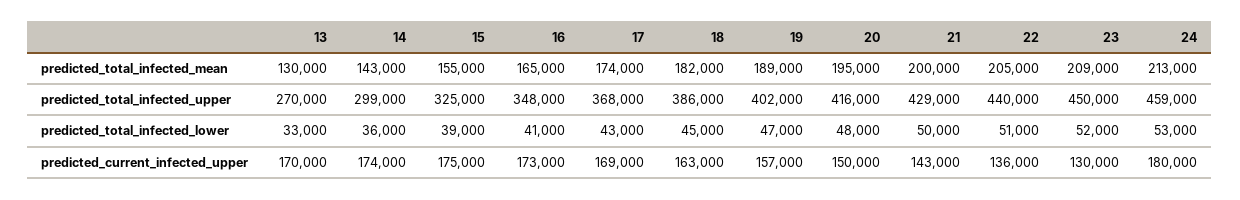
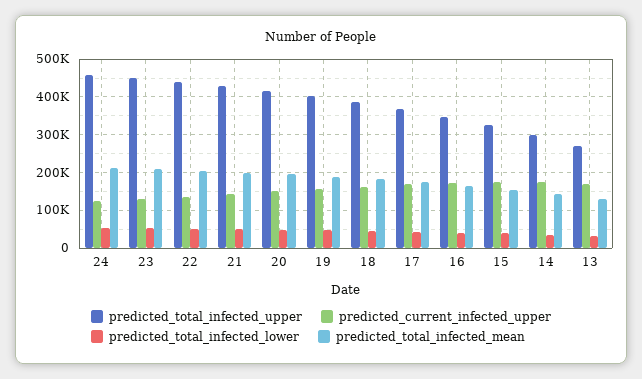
  {
    "predicted_total_infected_mean": {
      "13": 130000,
      "14": 143000,
      "15": 155000,
      "16": 165000,
      "17": 174000,
      "18": 182000,
      "19": 189000,
      "20": 195000,
      "21": 200000,
      "22": 205000,
      "23": 209000,
      "24": 213000
    },
    "predicted_total_infected_upper": {
      "13": 270000,
      "14": 299000,
      "15": 325000,
      "16": 348000,
      "17": 368000,
      "18": 386000,
      "19": 402000,
      "20": 416000,
      "21": 429000,
      "22": 440000,
      "23": 450000,
      "24": 459000
    },
    "predicted_total_infected_lower": {
      "13": 33000,
      "14": 36000,
      "15": 39000,
      "16": 41000,
      "17": 43000,
      "18": 45000,
      "19": 47000,
      "20": 48000,
      "21": 50000,
      "22": 51000,
      "23": 52000,
      "24": 53000
    },
    "predicted_current_infected_upper": {
      "13": 170000,
      "14": 174000,
      "15": 175000,
      "16": 173000,
      "17": 169000,
      "18": 163000,
      "19": 157000,
      "20": 150000,
      "21": 143000,
      "22": 136000,
      "23": 130000,
-     "24": 180000
+     "24": 120000
    }
  }

